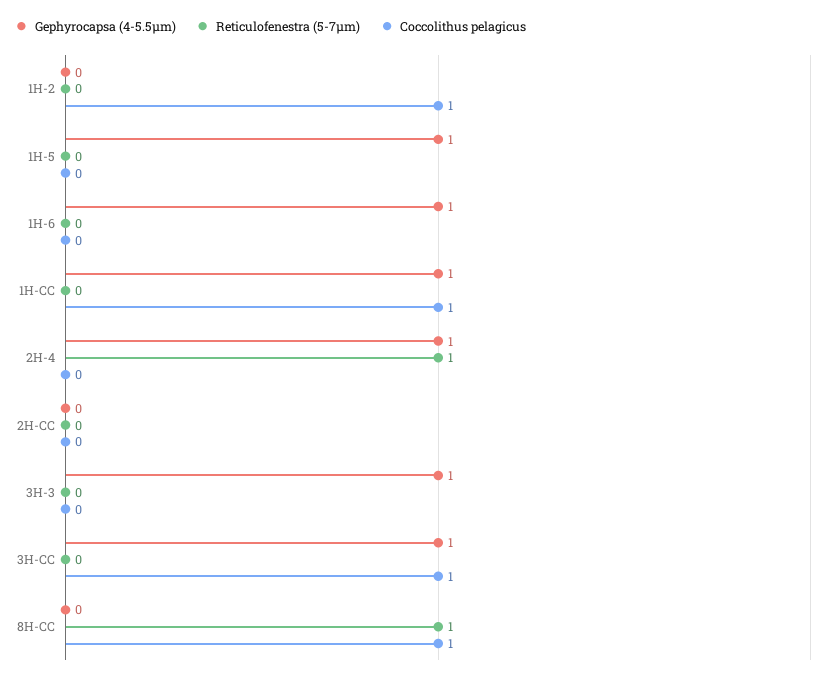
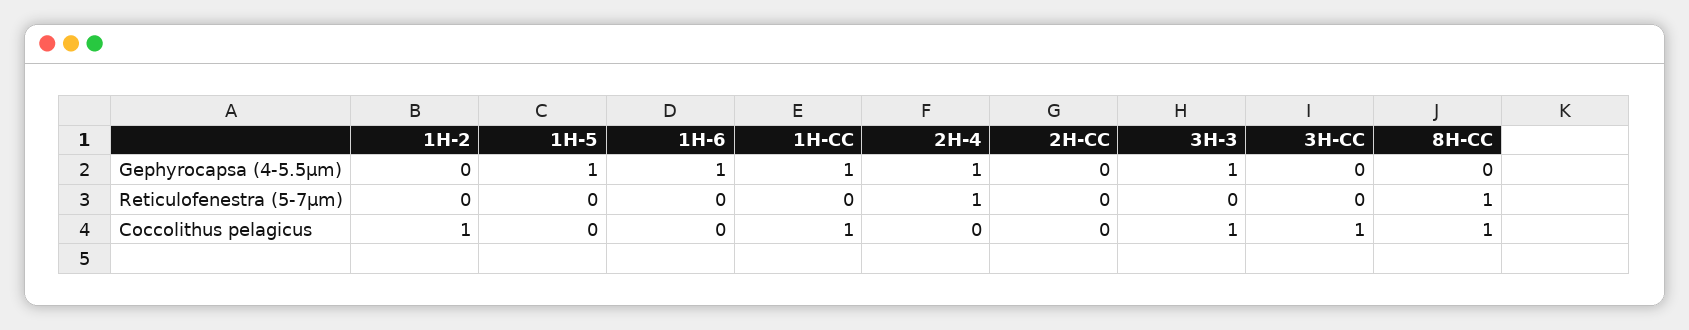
  {
    "Gephyrocapsa (4-5.5µm)": {
      "1H-2": 0,
      "1H-5": 1,
      "1H-6": 1,
      "1H-CC": 1,
      "2H-4": 1,
      "2H-CC": 0,
      "3H-3": 1,
-     "3H-CC": 1,
+     "3H-CC": 0,
      "8H-CC": 0
    },
    "Reticulofenestra (5-7µm)": {
      "1H-2": 0,
      "1H-5": 0,
      "1H-6": 0,
      "1H-CC": 0,
      "2H-4": 1,
      "2H-CC": 0,
      "3H-3": 0,
      "3H-CC": 0,
      "8H-CC": 1
    },
    "Coccolithus pelagicus": {
      "1H-2": 1,
      "1H-5": 0,
      "1H-6": 0,
      "1H-CC": 1,
      "2H-4": 0,
      "2H-CC": 0,
-     "3H-3": 0,
+     "3H-3": 1,
      "3H-CC": 1,
      "8H-CC": 1
    }
  }

